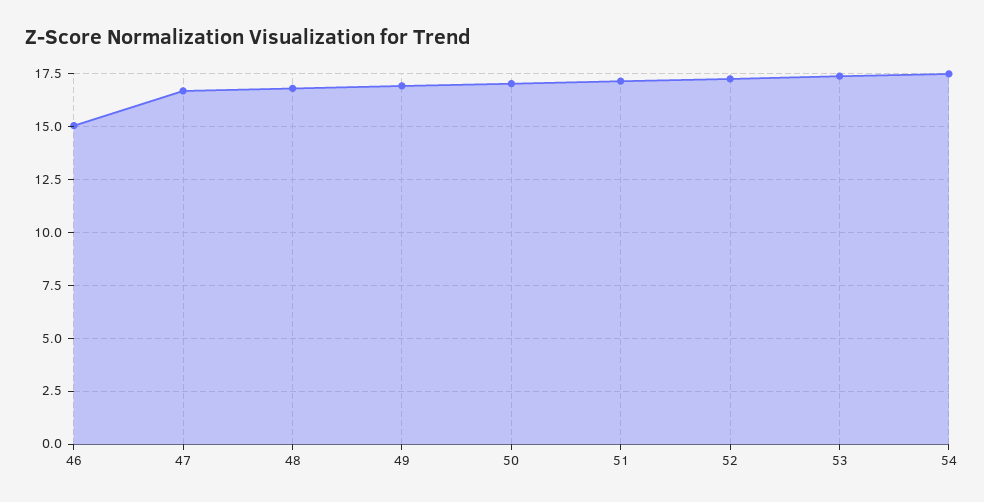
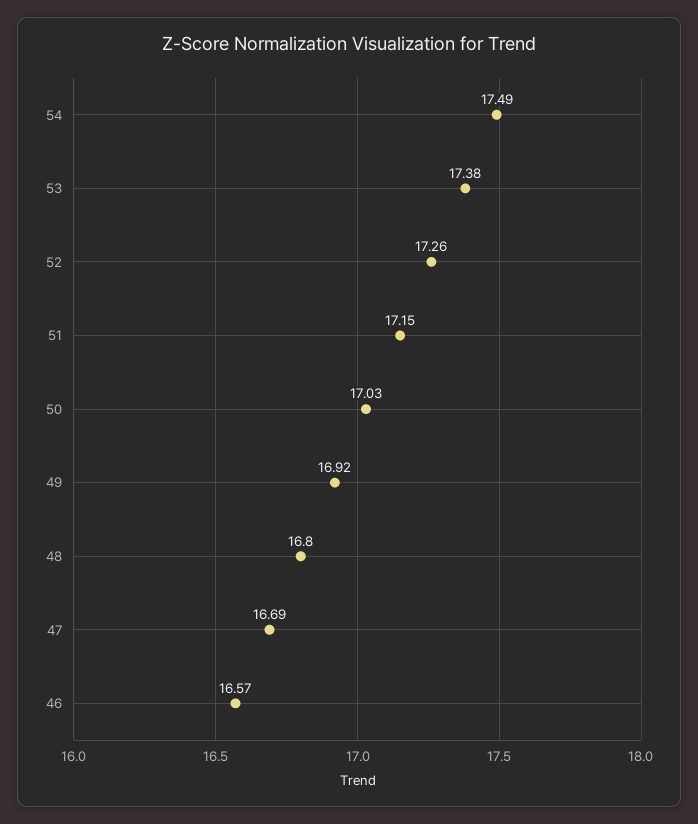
  {
-   "46": 15,
+   "46": 16.57,
    "47": 16.69,
    "48": 16.8,
    "49": 16.92,
    "50": 17.03,
    "51": 17.15,
    "52": 17.26,
    "53": 17.38,
    "54": 17.49
  }

